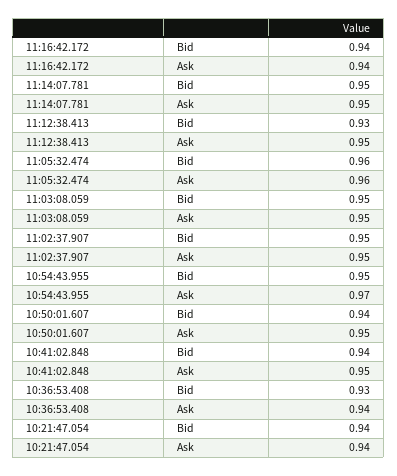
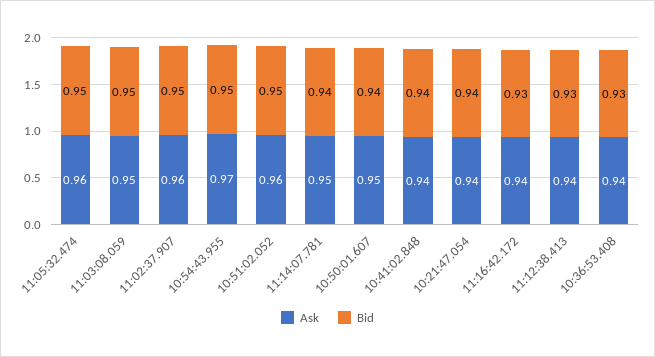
  {
    "Bid": {
-     "11:16:42.172": 0.94,
+     "11:16:42.172": 0.93,
-     "11:14:07.781": 0.95,
+     "11:14:07.781": 0.94,
      "11:12:38.413": 0.93,
-     "11:05:32.474": 0.96,
+     "11:05:32.474": 0.95,
      "11:03:08.059": 0.95,
      "11:02:37.907": 0.95,
      "10:54:43.955": 0.95,
      "10:50:01.607": 0.94,
      "10:41:02.848": 0.94,
      "10:36:53.408": 0.93,
-     "10:21:47.054": 0.94
+     "10:21:47.054": 0.94,
+     "10:51:02.052": 0.95
    },
    "Ask": {
      "11:16:42.172": 0.94,
      "11:14:07.781": 0.95,
-     "11:12:38.413": 0.95,
+     "11:12:38.413": 0.94,
      "11:05:32.474": 0.96,
      "11:03:08.059": 0.95,
-     "11:02:37.907": 0.95,
+     "11:02:37.907": 0.96,
      "10:54:43.955": 0.97,
      "10:50:01.607": 0.95,
-     "10:41:02.848": 0.95,
+     "10:41:02.848": 0.94,
      "10:36:53.408": 0.94,
-     "10:21:47.054": 0.94
+     "10:21:47.054": 0.94,
+     "10:51:02.052": 0.96
    }
  }

